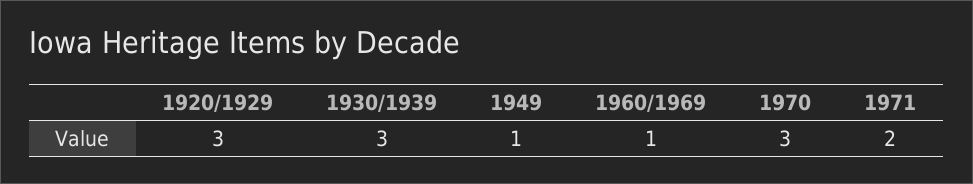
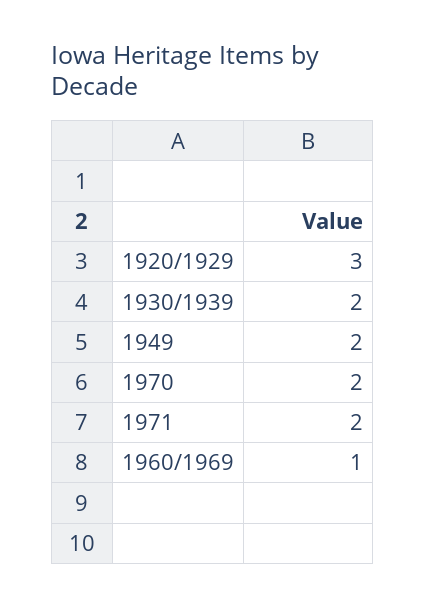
  {
    "1920/1929": 3,
-   "1930/1939": 3,
+   "1930/1939": 2,
-   "1949": 1,
+   "1949": 2,
    "1960/1969": 1,
-   "1970": 3,
+   "1970": 2,
    "1971": 2
  }

